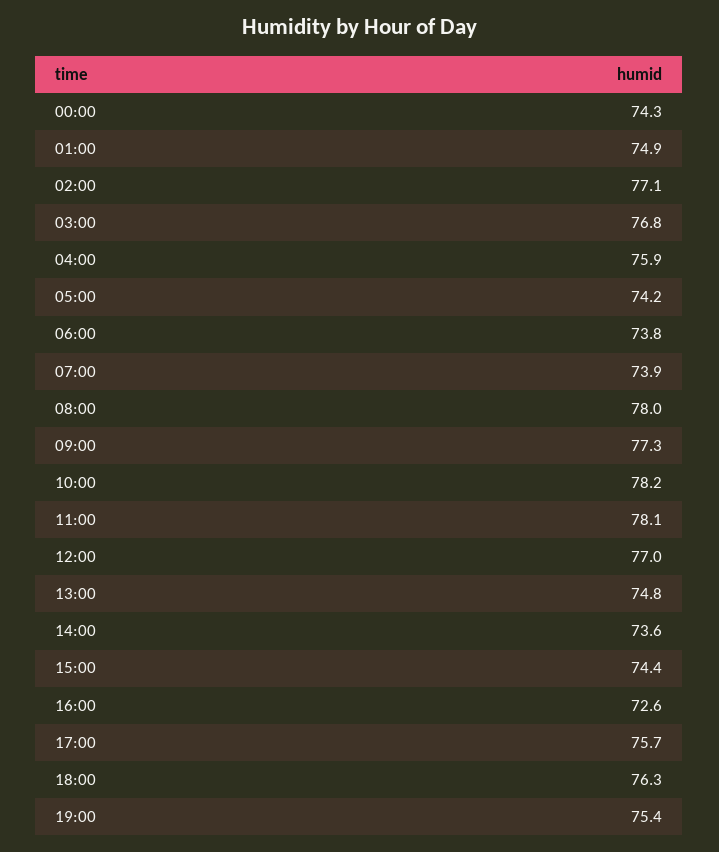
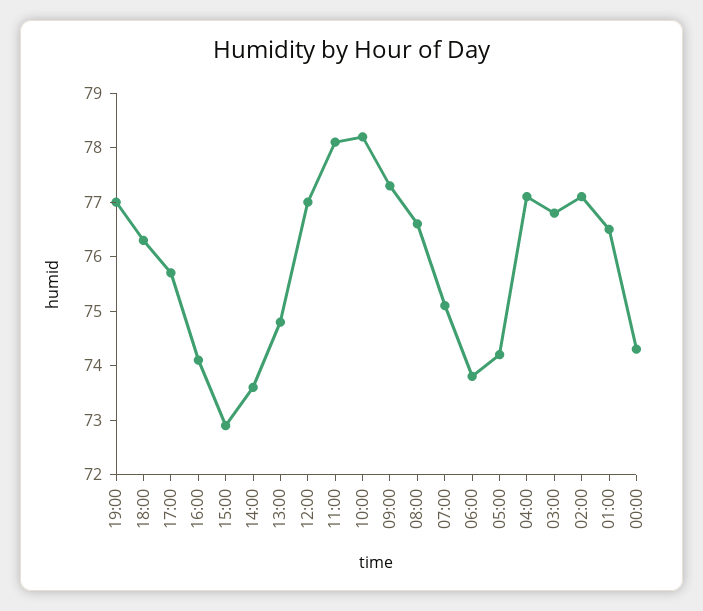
  {
    "00:00": 74.3,
-   "01:00": 74.9,
+   "01:00": 76.5,
    "02:00": 77.1,
    "03:00": 76.8,
-   "04:00": 75.9,
+   "04:00": 77,
    "05:00": 74.2,
    "06:00": 73.8,
-   "07:00": 73.9,
+   "07:00": 75,
-   "08:00": 78,
+   "08:00": 76.5,
    "09:00": 77.3,
    "10:00": 78.2,
    "11:00": 78.1,
    "12:00": 77,
    "13:00": 74.8,
    "14:00": 73.6,
-   "15:00": 74.4,
+   "15:00": 73,
-   "16:00": 72.6,
+   "16:00": 74,
    "17:00": 75.7,
    "18:00": 76.3,
-   "19:00": 75.4
+   "19:00": 77
  }

